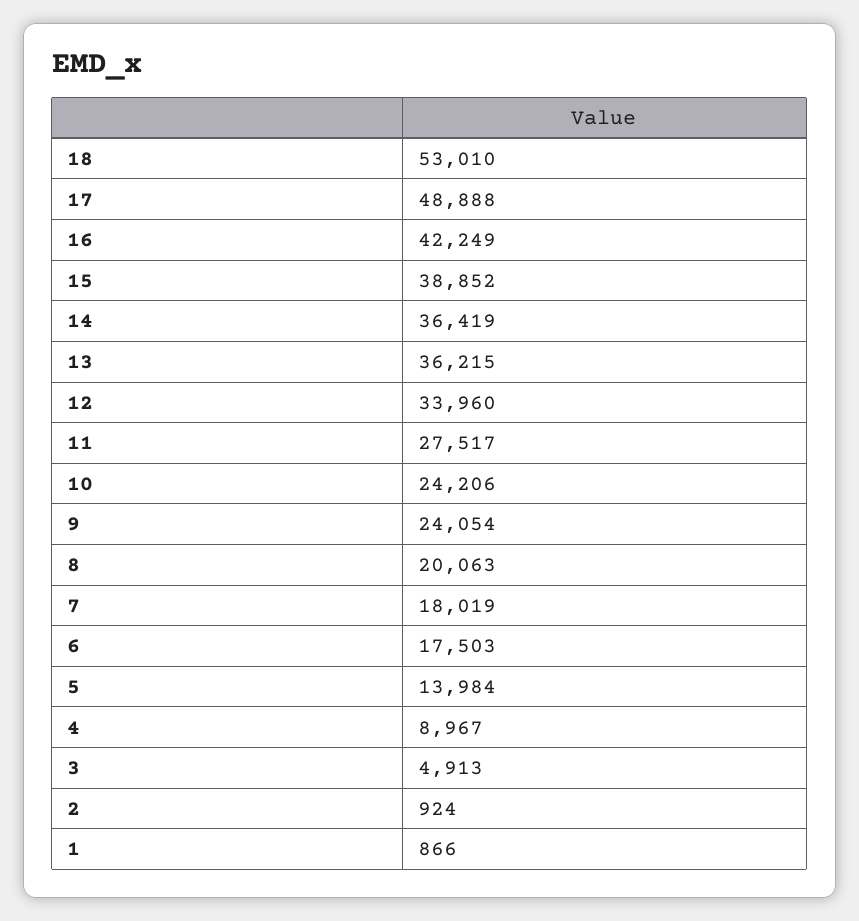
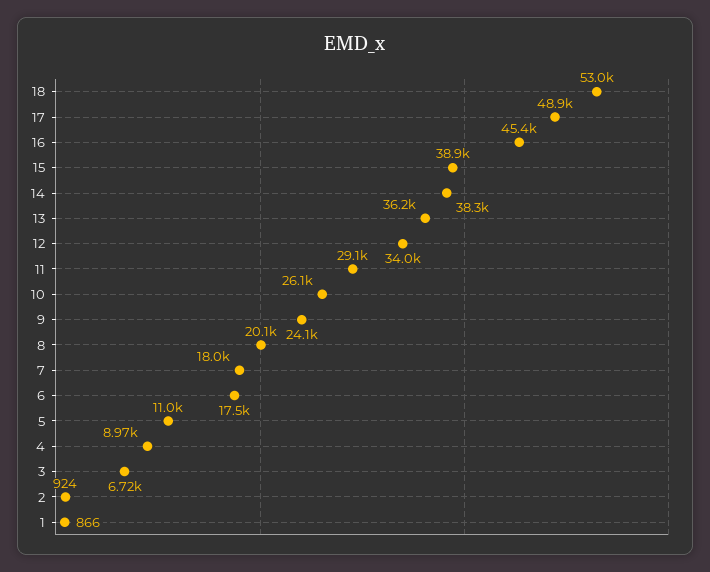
  {
    "18": 53010,
    "17": 48888,
-   "16": 42249,
+   "16": 45400,
    "15": 38852,
-   "14": 36419,
+   "14": 38300,
    "13": 36215,
    "12": 33960,
-   "11": 27517,
+   "11": 29100,
-   "10": 24206,
+   "10": 26100,
    "9": 24054,
    "8": 20063,
    "7": 18019,
    "6": 17503,
-   "5": 13984,
+   "5": 11000,
    "4": 8967,
-   "3": 4913,
+   "3": 6720,
    "2": 924,
    "1": 866
  }

